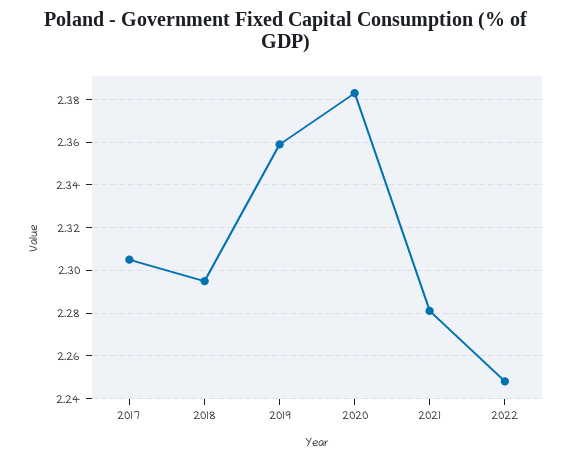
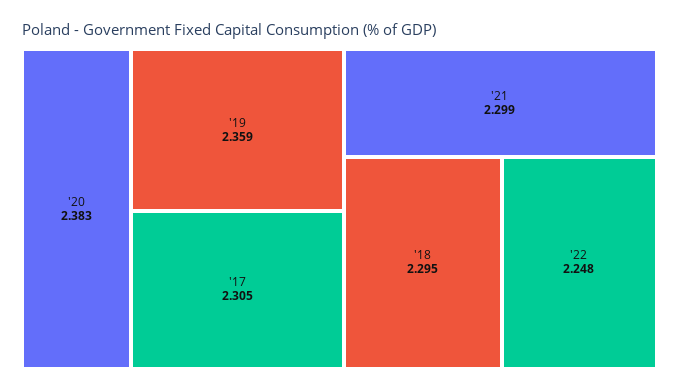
  {
    "2017": 2.305,
    "2018": 2.295,
    "2019": 2.359,
    "2020": 2.383,
-   "2021": 2.28,
+   "2021": 2.299,
    "2022": 2.248
  }

